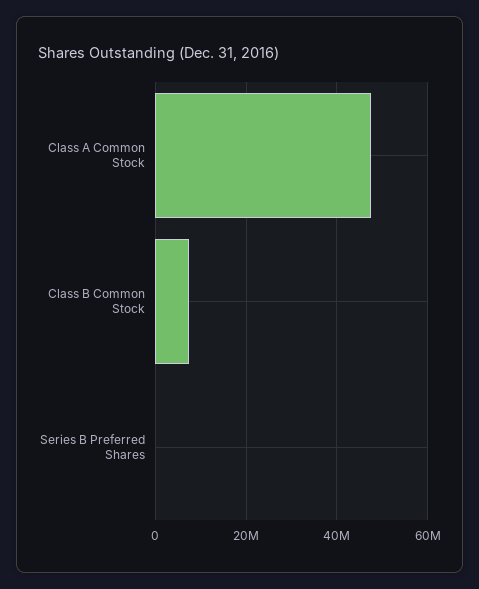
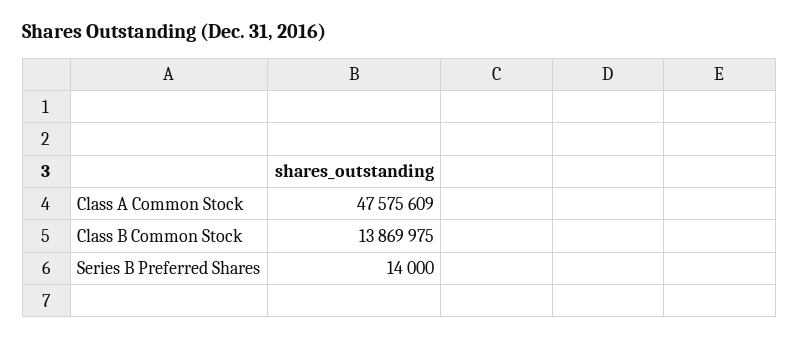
  {
    "Class A Common Stock": 47575609,
-   "Class B Common Stock": 8000000,
+   "Class B Common Stock": 13869975,
    "Series B Preferred Shares": 14000
  }

